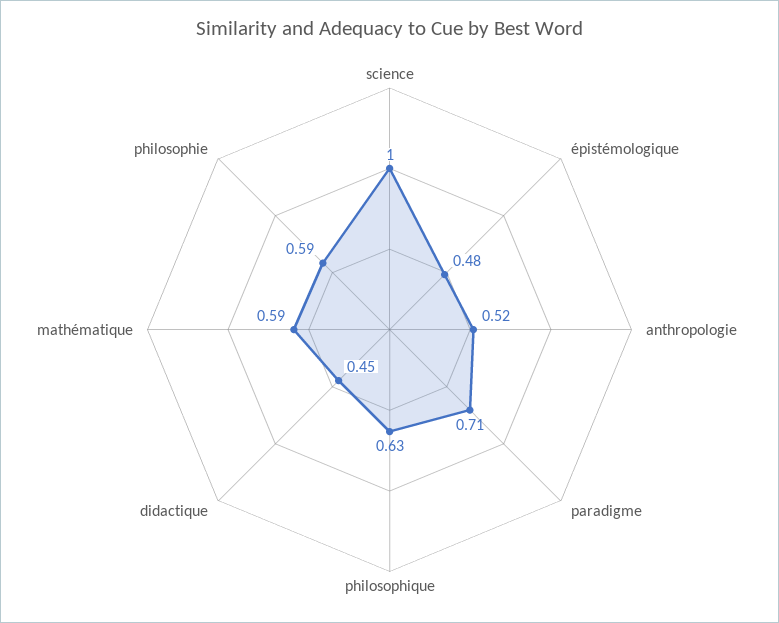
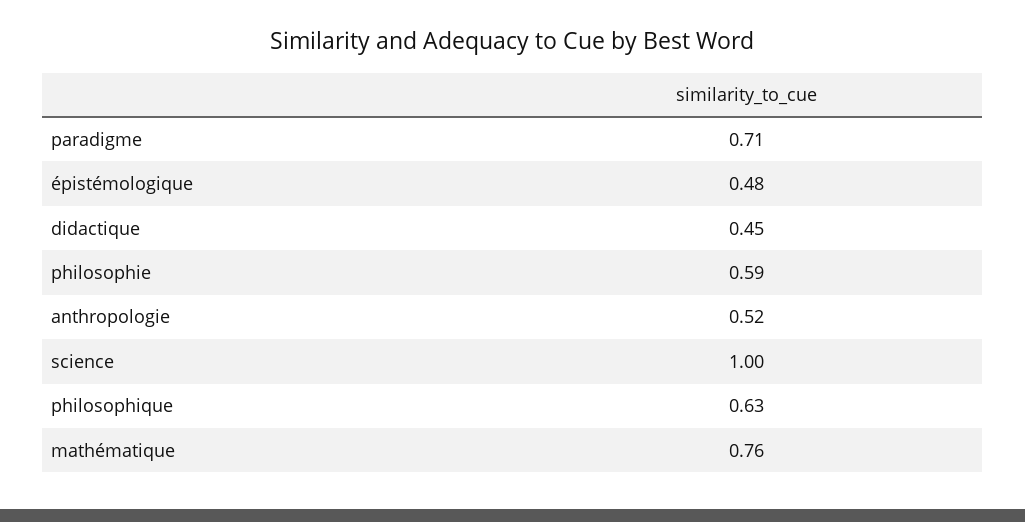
  {
    "science": 1,
    "épistémologique": 0.48,
    "anthropologie": 0.52,
    "paradigme": 0.71,
    "philosophique": 0.63,
    "didactique": 0.45,
-   "mathématique": 0.59,
+   "mathématique": 0.76,
    "philosophie": 0.59
  }

